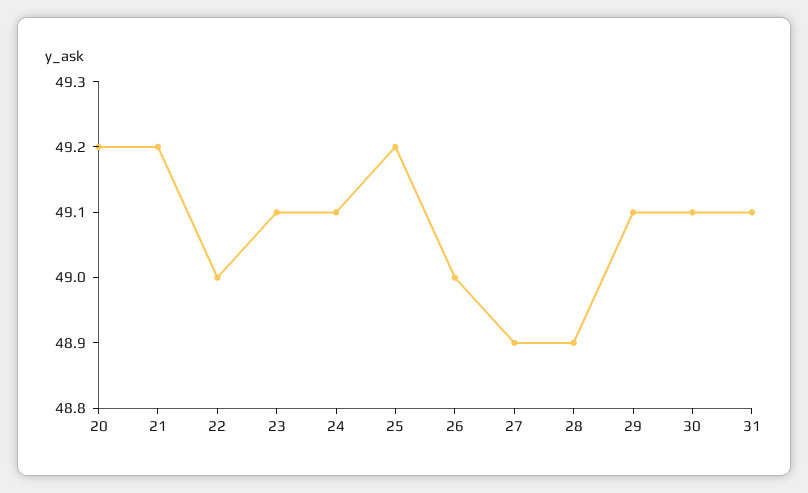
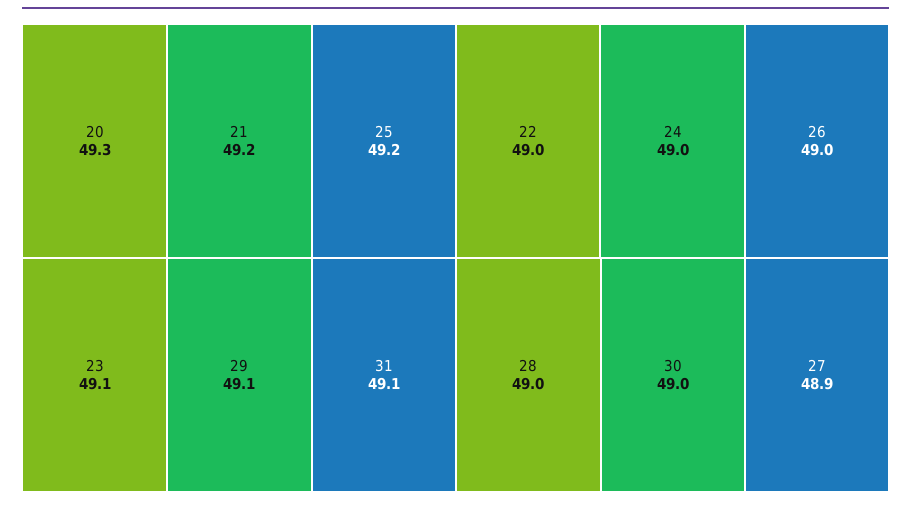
  {
-   "20": 49.2,
+   "20": 49.3,
    "21": 49.2,
    "22": 49,
    "23": 49.1,
-   "24": 49.1,
+   "24": 49,
    "25": 49.2,
    "26": 49,
    "27": 48.9,
-   "28": 48.9,
+   "28": 49,
    "29": 49.1,
-   "30": 49.1,
+   "30": 49,
    "31": 49.1
  }

